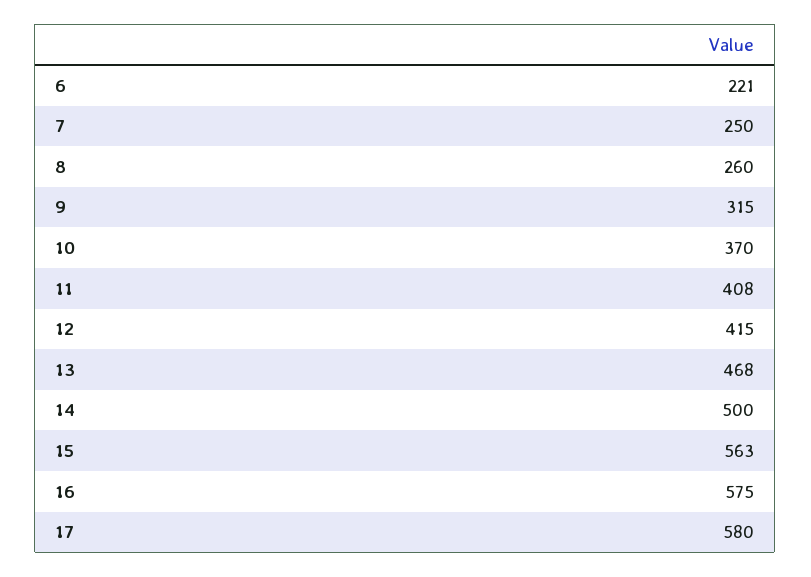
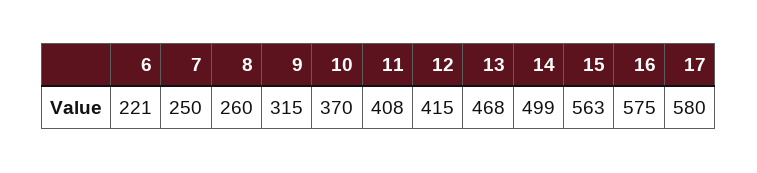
  {
    "6": 221,
    "7": 250,
    "8": 260,
    "9": 315,
    "10": 370,
    "11": 408,
    "12": 415,
    "13": 468,
-   "14": 500,
+   "14": 499,
    "15": 563,
    "16": 575,
    "17": 580
  }

